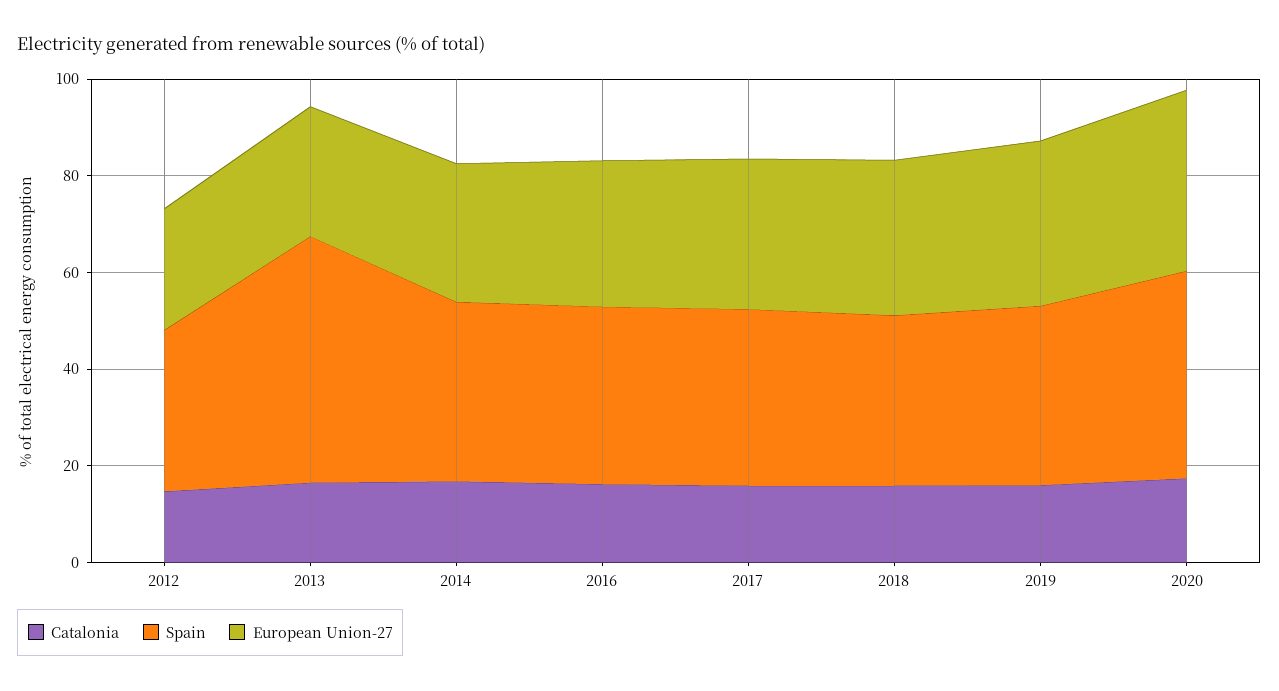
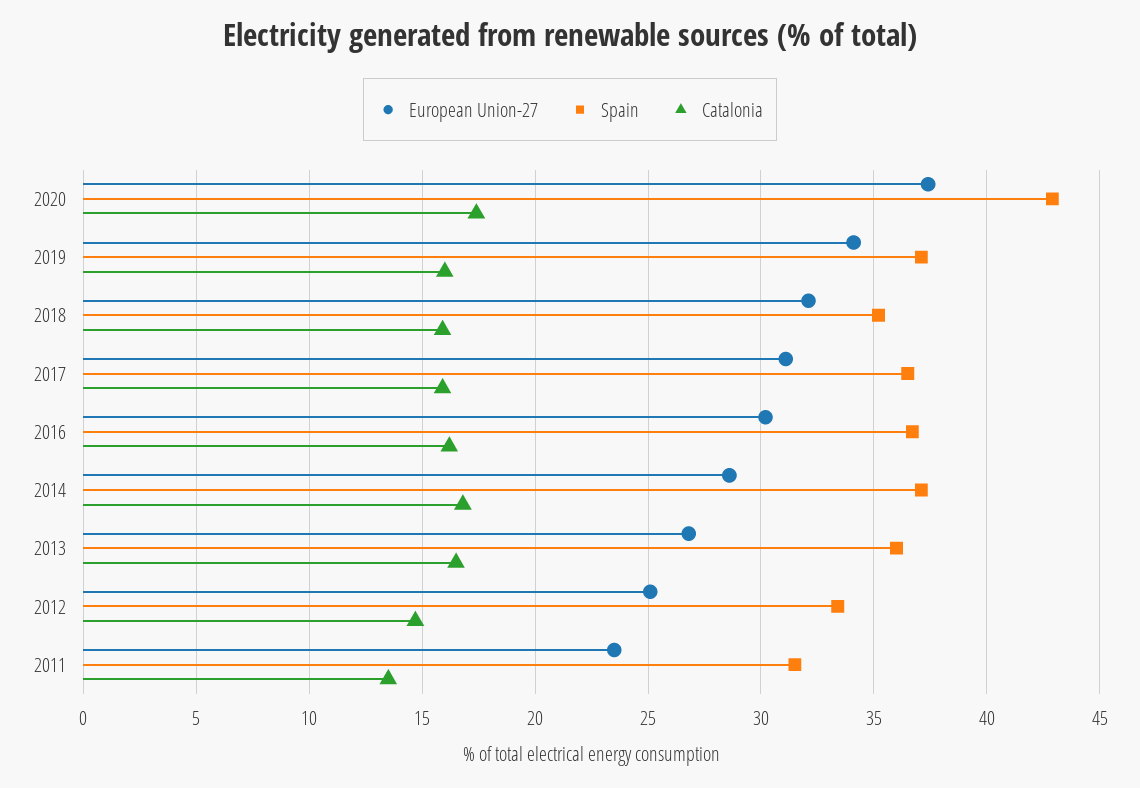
  {
    "Catalonia": {
      "2012": 14.5,
      "2013": 16.5,
      "2014": 17,
      "2016": 16,
      "2017": 16,
      "2018": 16,
      "2019": 16,
-     "2020": 17.5
+     "2020": 17.5,
+     "2011": 13.5
    },
    "Spain": {
      "2012": 33.5,
-     "2013": 50,
+     "2013": 36,
      "2014": 37,
      "2016": 36.5,
      "2017": 36.5,
      "2018": 35,
      "2019": 37,
-     "2020": 43
+     "2020": 43,
+     "2011": 31.5
    },
    "European Union-27": {
      "2012": 25,
      "2013": 27,
      "2014": 28.5,
      "2016": 30,
      "2017": 31,
      "2018": 32,
      "2019": 34,
-     "2020": 37.5
+     "2020": 37.5,
+     "2011": 23.5
    }
  }

